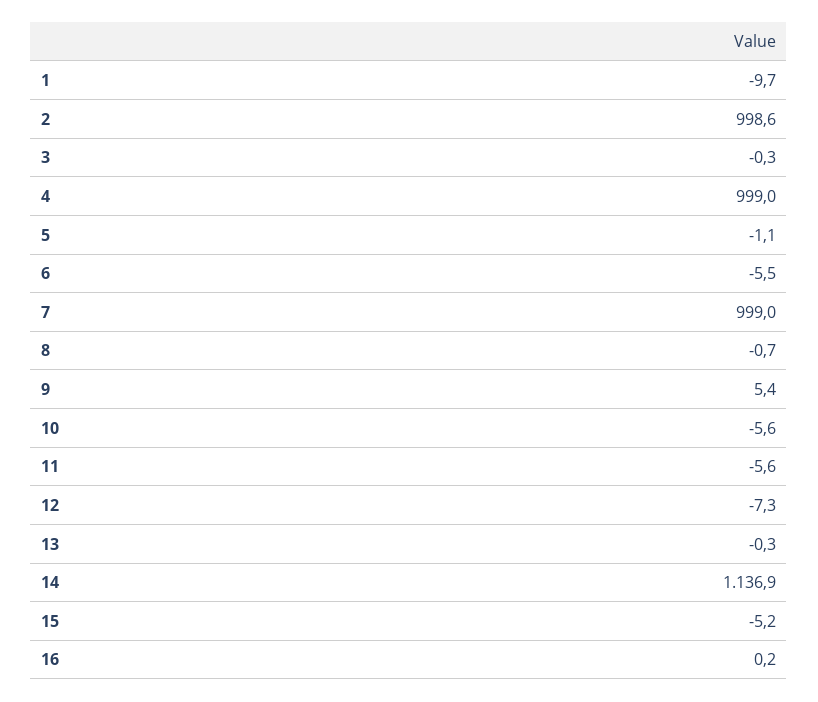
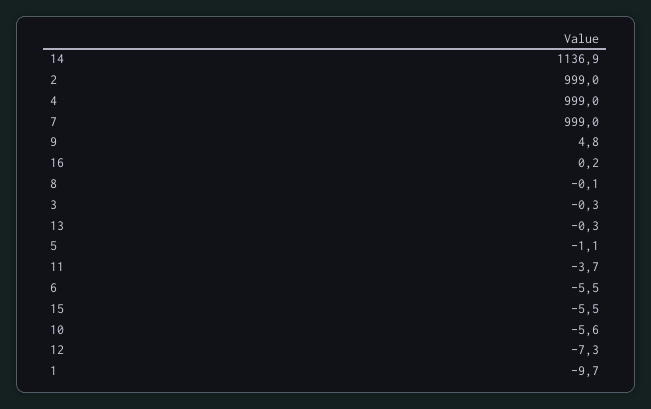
  {
    "1": -9.7,
-   "2": 998.6,
+   "2": 999,
    "3": -0.3,
    "4": 999,
    "5": -1.1,
    "6": -5.5,
    "7": 999,
-   "8": -0.7,
+   "8": -0.1,
-   "9": 5.4,
+   "9": 4.8,
    "10": -5.6,
-   "11": -5.6,
+   "11": -3.7,
    "12": -7.3,
    "13": -0.3,
    "14": 1136.9,
-   "15": -5.2,
+   "15": -5.5,
    "16": 0.2
  }

